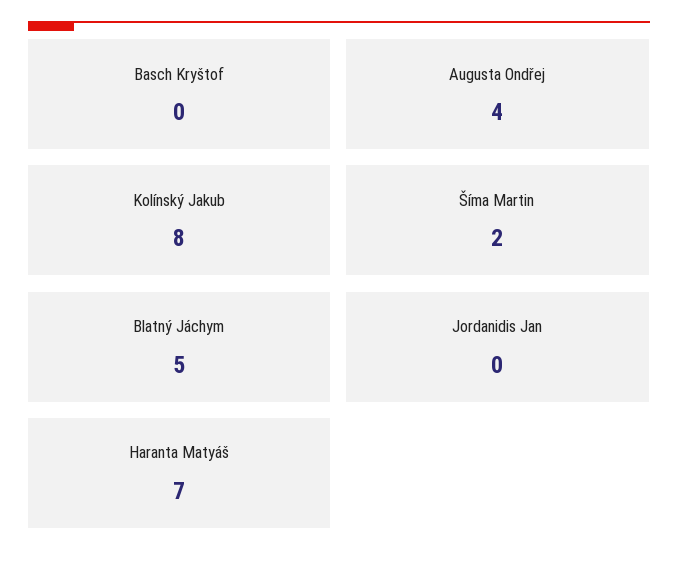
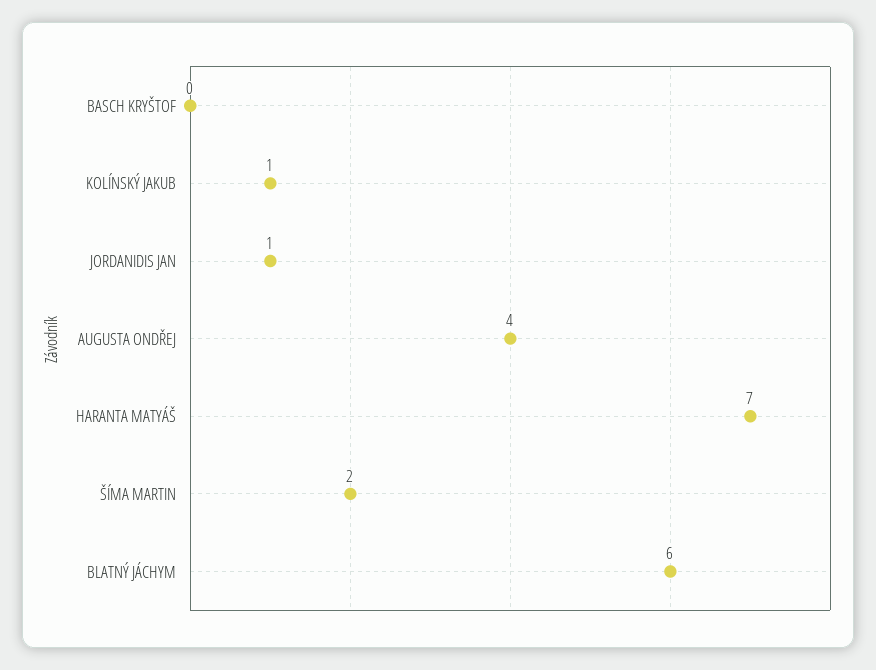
  {
    "Basch Kryštof": 0,
    "Augusta Ondřej": 4,
-   "Kolínský Jakub": 8,
+   "Kolínský Jakub": 1,
    "Šíma Martin": 2,
-   "Blatný Jáchym": 5,
+   "Blatný Jáchym": 6,
-   "Jordanidis Jan": 0,
+   "Jordanidis Jan": 1,
    "Haranta Matyáš": 7
  }

